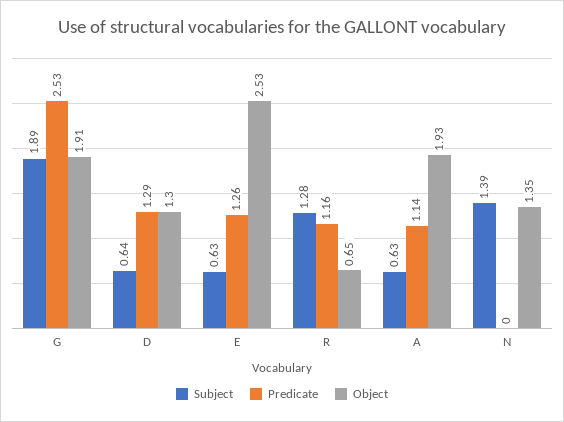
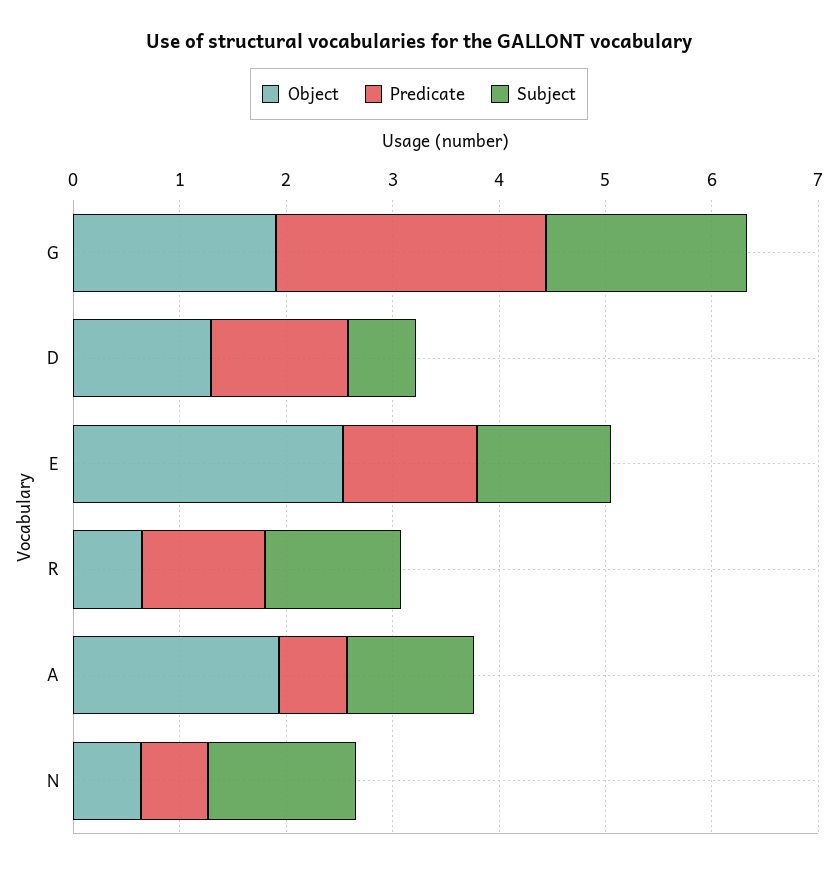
  {
    "Subject": {
      "G": 1.89,
      "D": 0.64,
-     "E": 0.63,
+     "E": 1.2,
      "R": 1.28,
-     "A": 0.63,
+     "A": 1.2,
      "N": 1.39
    },
    "Predicate": {
      "G": 2.53,
      "D": 1.29,
      "E": 1.26,
      "R": 1.16,
-     "A": 1.14,
+     "A": 0.6,
-     "N": 0
+     "N": 0.6
    },
    "Object": {
      "G": 1.91,
      "D": 1.3,
      "E": 2.53,
      "R": 0.65,
      "A": 1.93,
-     "N": 1.35
+     "N": 0.6
    }
  }

